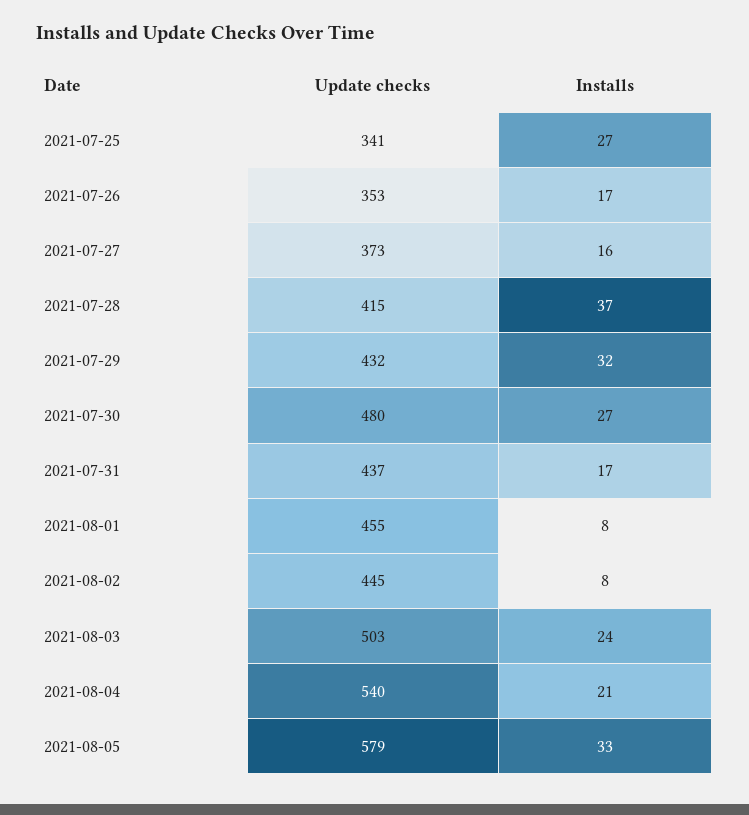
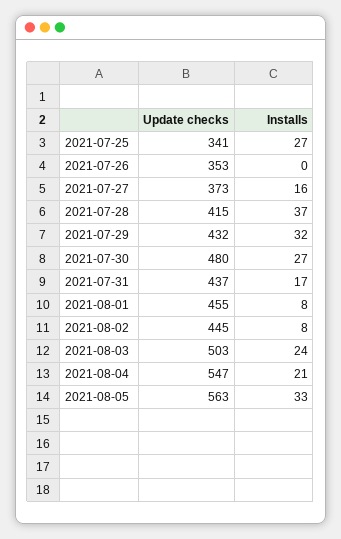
  {
    "Update checks": {
      "2021-07-25": 341,
      "2021-07-26": 353,
      "2021-07-27": 373,
      "2021-07-28": 415,
      "2021-07-29": 432,
      "2021-07-30": 480,
      "2021-07-31": 437,
      "2021-08-01": 455,
      "2021-08-02": 445,
      "2021-08-03": 503,
-     "2021-08-04": 540,
+     "2021-08-04": 547,
-     "2021-08-05": 579
+     "2021-08-05": 563
    },
    "Installs": {
      "2021-07-25": 27,
-     "2021-07-26": 17,
+     "2021-07-26": 0,
      "2021-07-27": 16,
      "2021-07-28": 37,
      "2021-07-29": 32,
      "2021-07-30": 27,
      "2021-07-31": 17,
      "2021-08-01": 8,
      "2021-08-02": 8,
      "2021-08-03": 24,
      "2021-08-04": 21,
      "2021-08-05": 33
    }
  }

